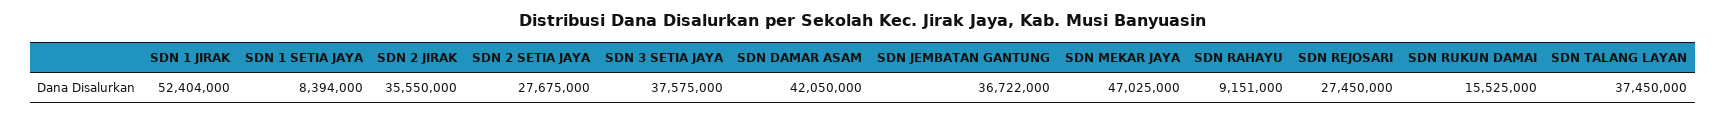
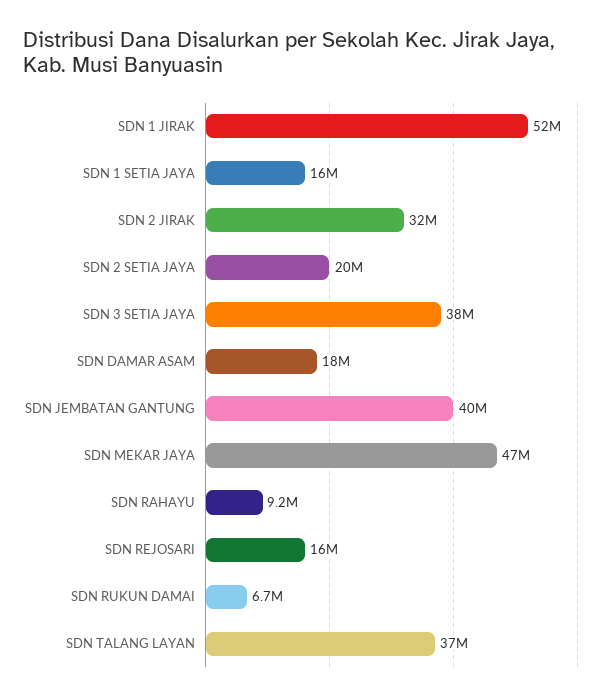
  {
    "SDN 1 JIRAK": 52404000,
-   "SDN 1 SETIA JAYA": 8394000,
+   "SDN 1 SETIA JAYA": 16000000,
-   "SDN 2 JIRAK": 35550000,
+   "SDN 2 JIRAK": 32000000,
-   "SDN 2 SETIA JAYA": 27675000,
+   "SDN 2 SETIA JAYA": 20000000,
    "SDN 3 SETIA JAYA": 37575000,
-   "SDN DAMAR ASAM": 42050000,
+   "SDN DAMAR ASAM": 18000000,
-   "SDN JEMBATAN GANTUNG": 36722000,
+   "SDN JEMBATAN GANTUNG": 40000000,
    "SDN MEKAR JAYA": 47025000,
    "SDN RAHAYU": 9151000,
-   "SDN REJOSARI": 27450000,
+   "SDN REJOSARI": 16000000,
-   "SDN RUKUN DAMAI": 15525000,
+   "SDN RUKUN DAMAI": 6700000,
    "SDN TALANG LAYAN": 37450000
  }

